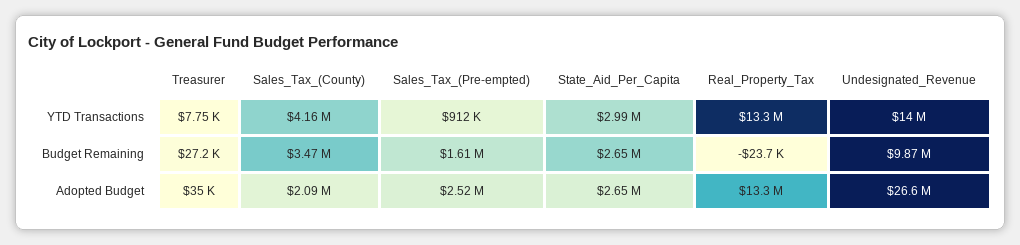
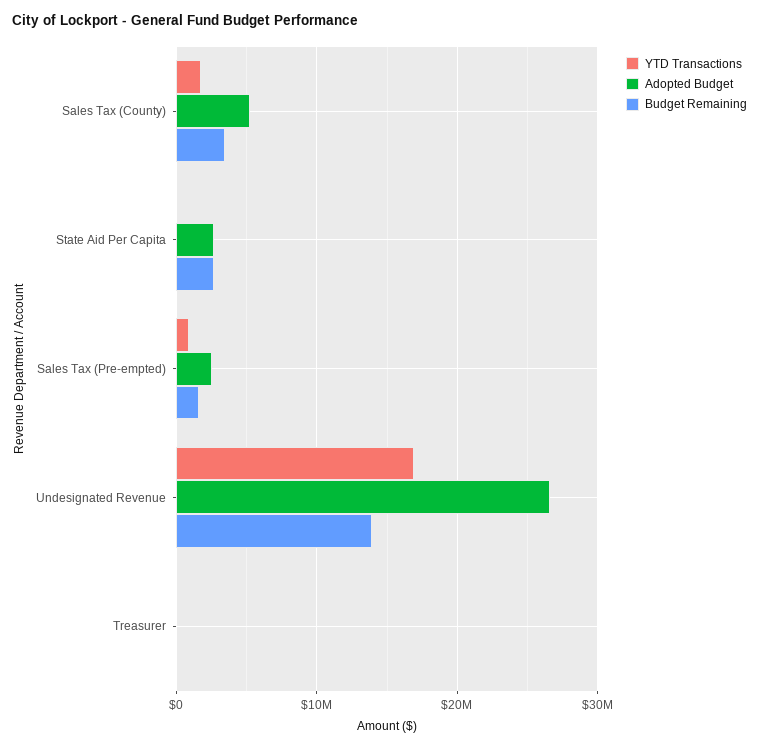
  {
    "YTD Transactions": {
      "Treasurer": 7750,
-     "Sales_Tax_(County)": 4160000,
+     "Sales_Tax_(County)": 2000000,
      "Sales_Tax_(Pre-empted)": 912000,
-     "State_Aid_Per_Capita": 2990000,
+     "State_Aid_Per_Capita": 0,
-     "Real_Property_Tax": 13300000,
-     "Undesignated_Revenue": 14000000
+     "Undesignated_Revenue": 17000000
    },
    "Budget Remaining": {
      "Treasurer": 27200,
      "Sales_Tax_(County)": 3470000,
      "Sales_Tax_(Pre-empted)": 1610000,
      "State_Aid_Per_Capita": 2650000,
-     "Real_Property_Tax": -23700,
-     "Undesignated_Revenue": 9870000
+     "Undesignated_Revenue": 14000000
    },
    "Adopted Budget": {
      "Treasurer": 35000,
-     "Sales_Tax_(County)": 2090000,
+     "Sales_Tax_(County)": 5000000,
      "Sales_Tax_(Pre-empted)": 2520000,
      "State_Aid_Per_Capita": 2650000,
-     "Real_Property_Tax": 13300000,
      "Undesignated_Revenue": 26600000
    }
  }

